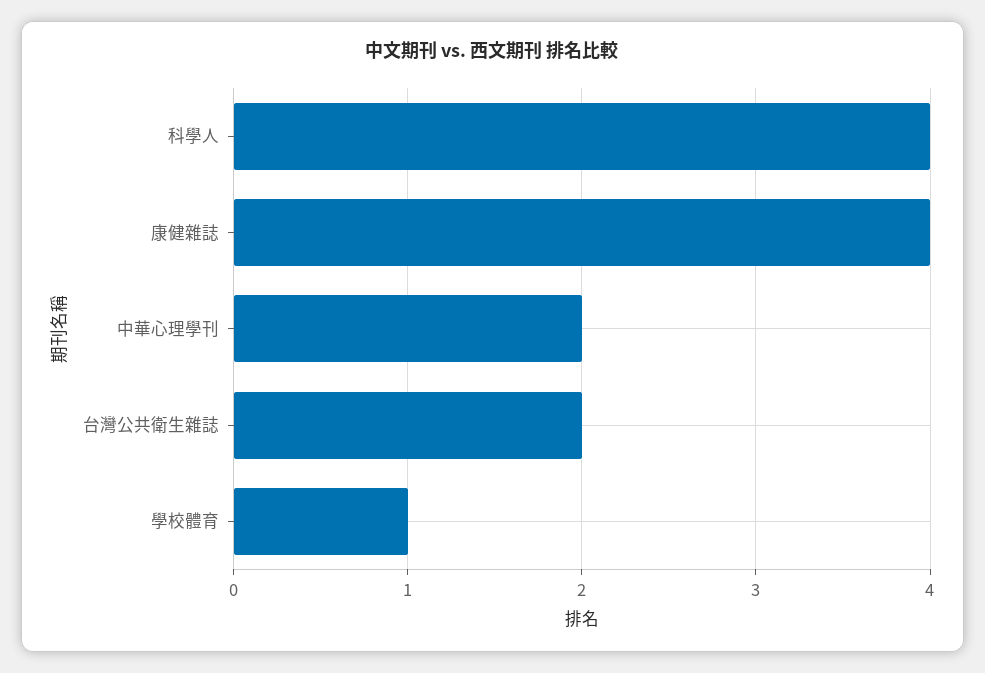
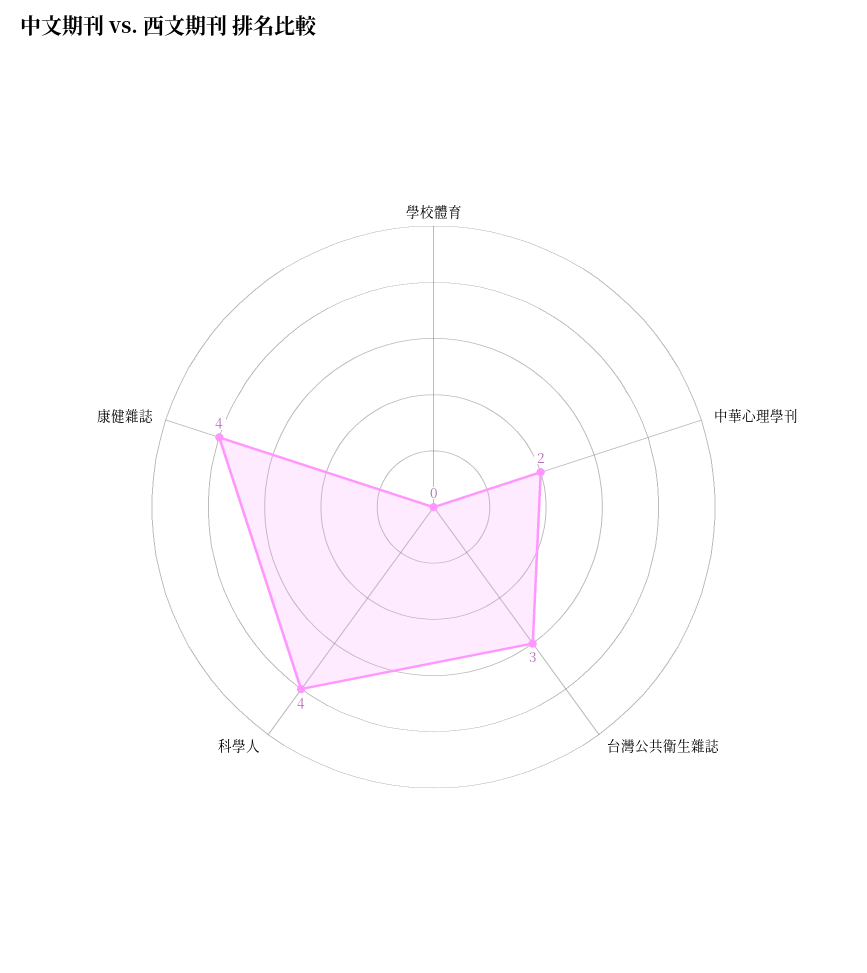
  {
    "科學人": 4,
    "康健雜誌": 4,
    "中華心理學刊": 2,
-   "台灣公共衛生雜誌": 2,
+   "台灣公共衛生雜誌": 3,
-   "學校體育": 1
+   "學校體育": 0
  }

